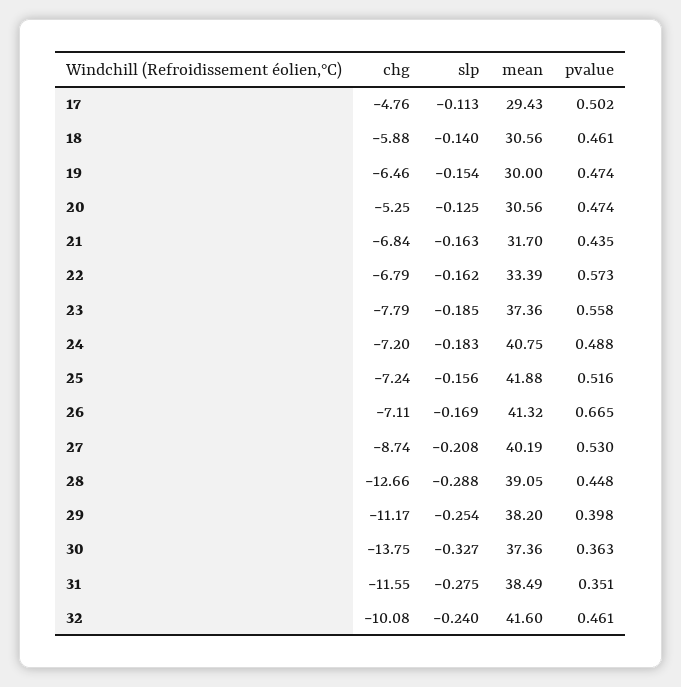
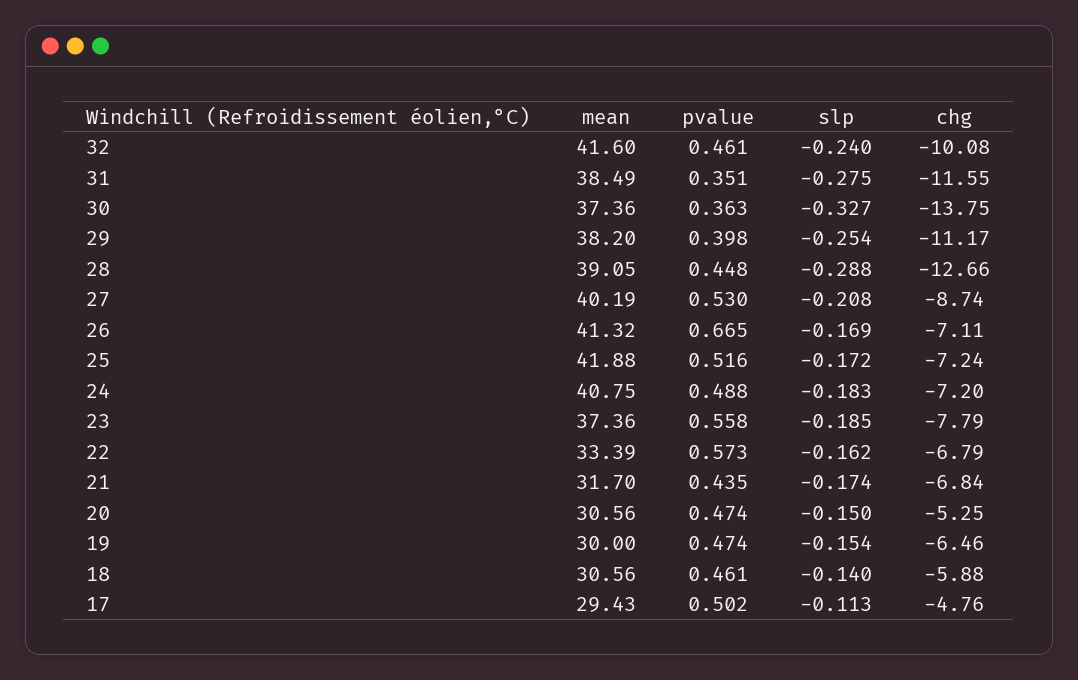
  {
    "chg": {
      "17": -4.76,
      "18": -5.88,
      "19": -6.46,
      "20": -5.25,
      "21": -6.84,
      "22": -6.79,
      "23": -7.79,
      "24": -7.2,
      "25": -7.24,
      "26": -7.11,
      "27": -8.74,
      "28": -12.66,
      "29": -11.17,
      "30": -13.75,
      "31": -11.55,
      "32": -10.08
    },
    "slp": {
      "17": -0.113,
      "18": -0.14,
      "19": -0.154,
-     "20": -0.125,
+     "20": -0.15,
-     "21": -0.163,
+     "21": -0.174,
      "22": -0.162,
      "23": -0.185,
      "24": -0.183,
-     "25": -0.156,
+     "25": -0.172,
      "26": -0.169,
      "27": -0.208,
      "28": -0.288,
      "29": -0.254,
      "30": -0.327,
      "31": -0.275,
      "32": -0.24
    },
    "mean": {
      "17": 29.43,
      "18": 30.56,
      "19": 30,
      "20": 30.56,
      "21": 31.7,
      "22": 33.39,
      "23": 37.36,
      "24": 40.75,
      "25": 41.88,
      "26": 41.32,
      "27": 40.19,
      "28": 39.05,
      "29": 38.2,
      "30": 37.36,
      "31": 38.49,
      "32": 41.6
    },
    "pvalue": {
      "17": 0.502,
      "18": 0.461,
      "19": 0.474,
      "20": 0.474,
      "21": 0.435,
      "22": 0.573,
      "23": 0.558,
      "24": 0.488,
      "25": 0.516,
      "26": 0.665,
      "27": 0.53,
      "28": 0.448,
      "29": 0.398,
      "30": 0.363,
      "31": 0.351,
      "32": 0.461
    }
  }

